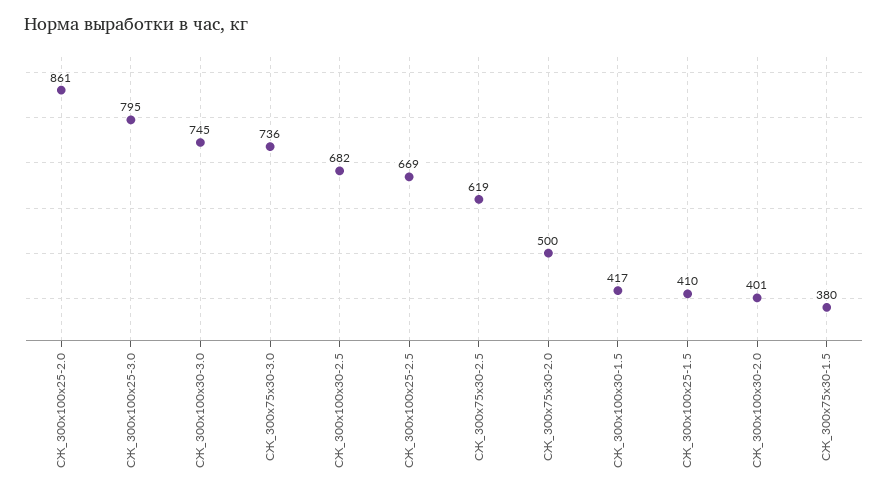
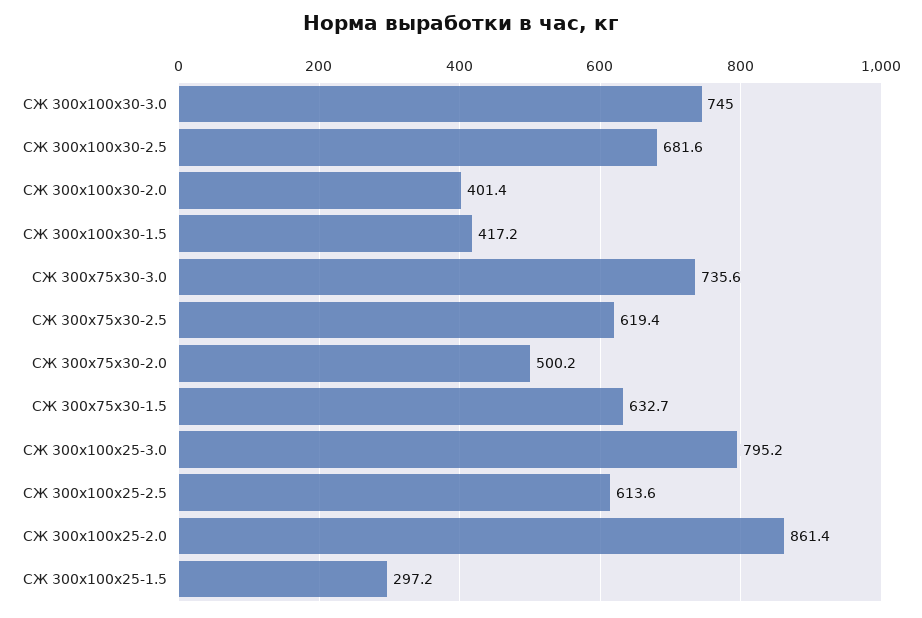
  {
    "СЖ_300х100х25-2.0": 861.4,
    "СЖ_300х100х25-3.0": 795.2,
    "СЖ_300х100х30-3.0": 745,
    "СЖ_300х75х30-3.0": 735.6,
    "СЖ_300х100х30-2.5": 681.6,
-   "СЖ_300х100х25-2.5": 669,
+   "СЖ_300х100х25-2.5": 613.6,
    "СЖ_300х75х30-2.5": 619.4,
    "СЖ_300х75х30-2.0": 500.2,
    "СЖ_300х100х30-1.5": 417.2,
-   "СЖ_300х100х25-1.5": 410,
+   "СЖ_300х100х25-1.5": 297.2,
    "СЖ_300х100х30-2.0": 401.4,
-   "СЖ_300х75х30-1.5": 380
+   "СЖ_300х75х30-1.5": 632.7
  }

